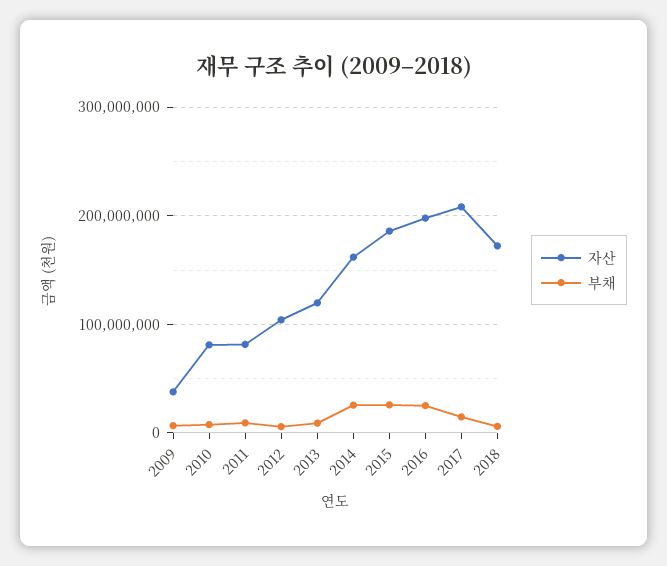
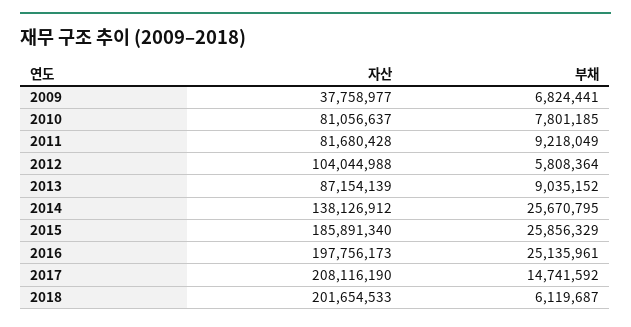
  {
    "자산": {
      "2009": 37758977,
      "2010": 81056637,
      "2011": 81680428,
      "2012": 104044988,
-     "2013": 120000000,
+     "2013": 87154139,
-     "2014": 160000000,
+     "2014": 138126912,
      "2015": 185891340,
      "2016": 197756173,
      "2017": 208116190,
-     "2018": 170000000
+     "2018": 201654533
    },
    "부채": {
      "2009": 6824441,
      "2010": 7801185,
      "2011": 9218049,
      "2012": 5808364,
      "2013": 9035152,
      "2014": 25670795,
      "2015": 25856329,
      "2016": 25135961,
      "2017": 14741592,
      "2018": 6119687
    }
  }

